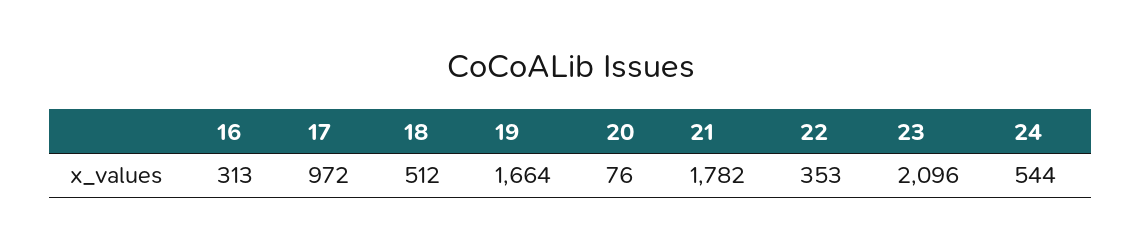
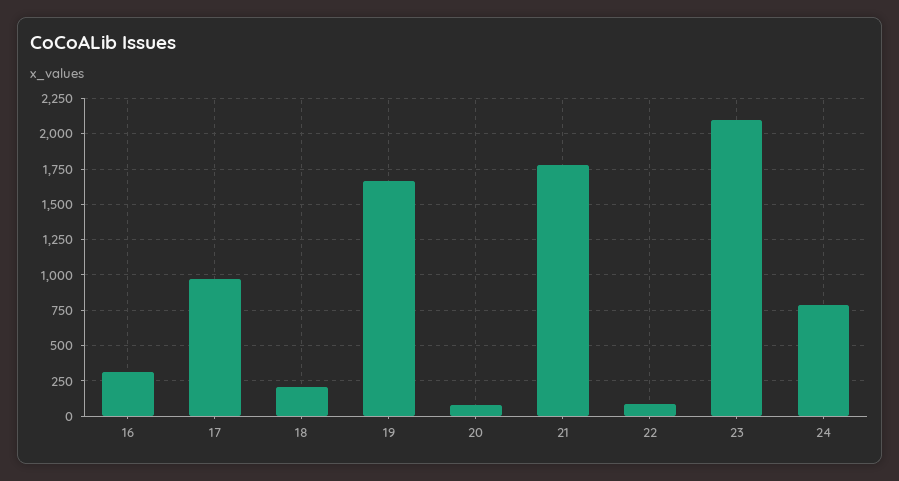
  {
    "16": 313,
    "17": 972,
-   "18": 512,
+   "18": 200,
    "19": 1664,
    "20": 76,
    "21": 1782,
-   "22": 353,
+   "22": 100,
    "23": 2096,
-   "24": 544
+   "24": 800
  }

